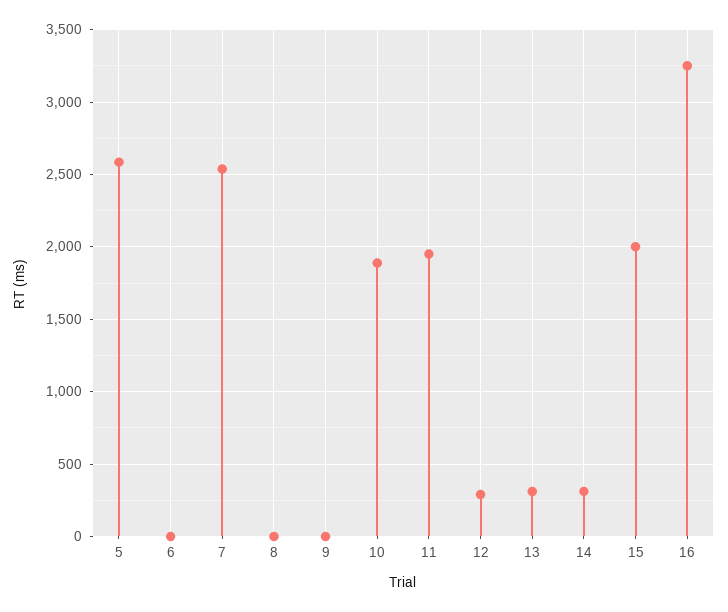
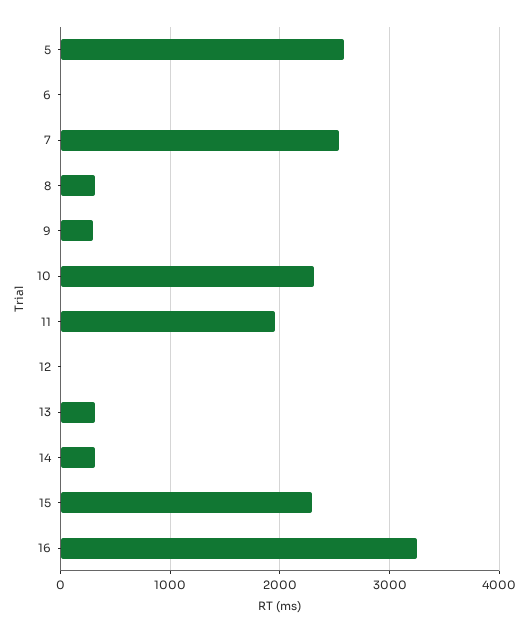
  {
    "5": 2600,
    "6": 0,
    "7": 2550,
-   "8": 0,
+   "8": 300,
-   "9": 0,
+   "9": 300,
-   "10": 1900,
+   "10": 2300,
    "11": 1950,
-   "12": 300,
+   "12": 0,
    "13": 300,
    "14": 300,
-   "15": 2000,
+   "15": 2300,
    "16": 3250
  }

